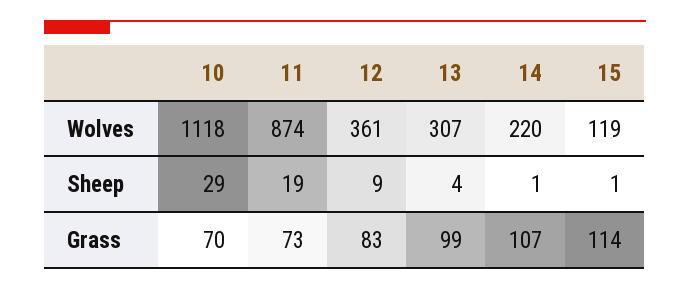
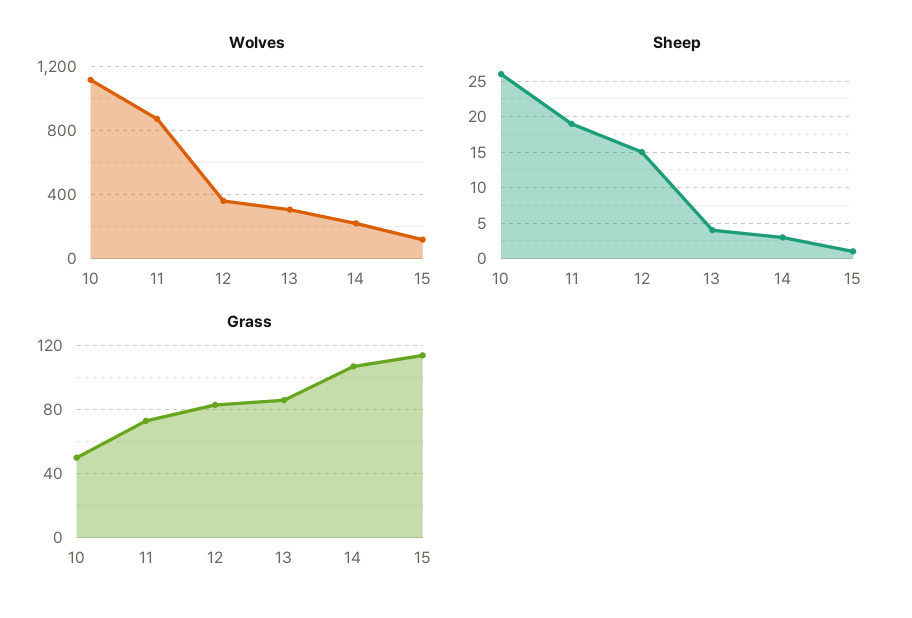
  {
    "Wolves": {
      "10": 1118,
      "11": 874,
      "12": 361,
      "13": 307,
      "14": 220,
      "15": 119
    },
    "Sheep": {
-     "10": 29,
+     "10": 26,
      "11": 19,
-     "12": 9,
+     "12": 15,
      "13": 4,
-     "14": 1,
+     "14": 3,
      "15": 1
    },
    "Grass": {
-     "10": 70,
+     "10": 50,
      "11": 73,
      "12": 83,
-     "13": 99,
+     "13": 85,
      "14": 107,
      "15": 114
    }
  }

